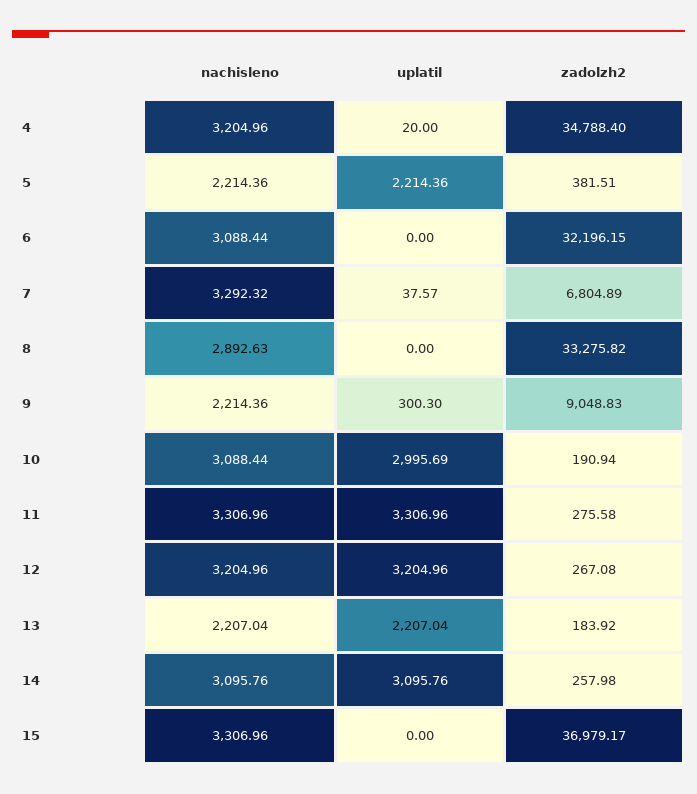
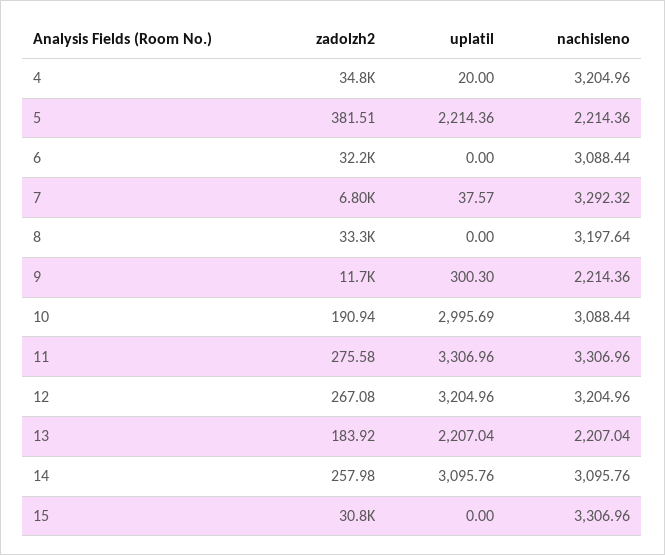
  {
    "nachisleno": {
      "4": 3204.96,
      "5": 2214.36,
      "6": 3088.44,
      "7": 3292.32,
-     "8": 2892.63,
+     "8": 3197.64,
      "9": 2214.36,
      "10": 3088.44,
      "11": 3306.96,
      "12": 3204.96,
      "13": 2207.04,
      "14": 3095.76,
      "15": 3306.96
    },
    "uplatil": {
      "4": 20,
      "5": 2214.36,
      "6": 0,
      "7": 37.57,
      "8": 0,
      "9": 300.3,
      "10": 2995.69,
      "11": 3306.96,
      "12": 3204.96,
      "13": 2207.04,
      "14": 3095.76,
      "15": 0
    },
    "zadolzh2": {
      "4": 34788.4,
      "5": 381.51,
      "6": 32196.15,
      "7": 6804.89,
      "8": 33275.82,
-     "9": 9048.83,
+     "9": 11700,
      "10": 190.94,
      "11": 275.58,
      "12": 267.08,
      "13": 183.92,
      "14": 257.98,
-     "15": 36979.17
+     "15": 30800
    }
  }

